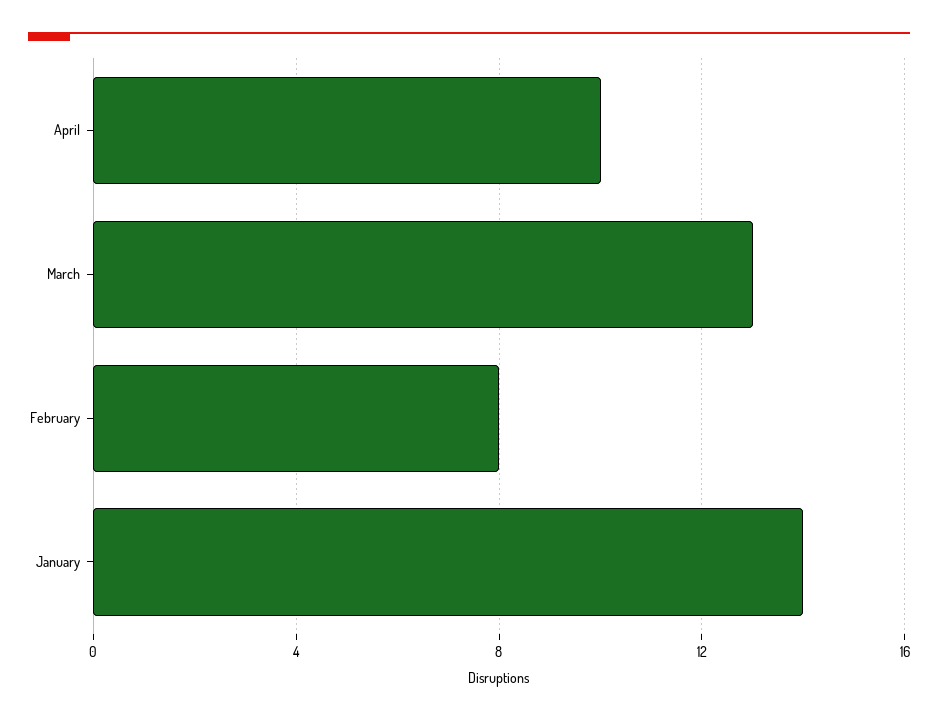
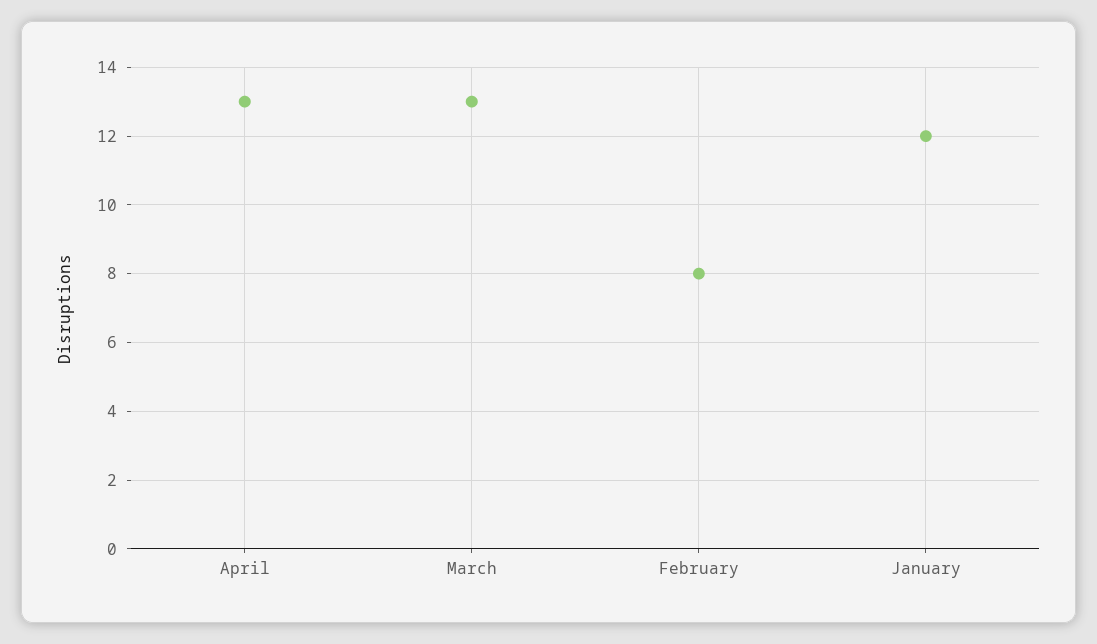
  {
-   "April": 10,
+   "April": 13,
    "March": 13,
    "February": 8,
-   "January": 14
+   "January": 12
  }

